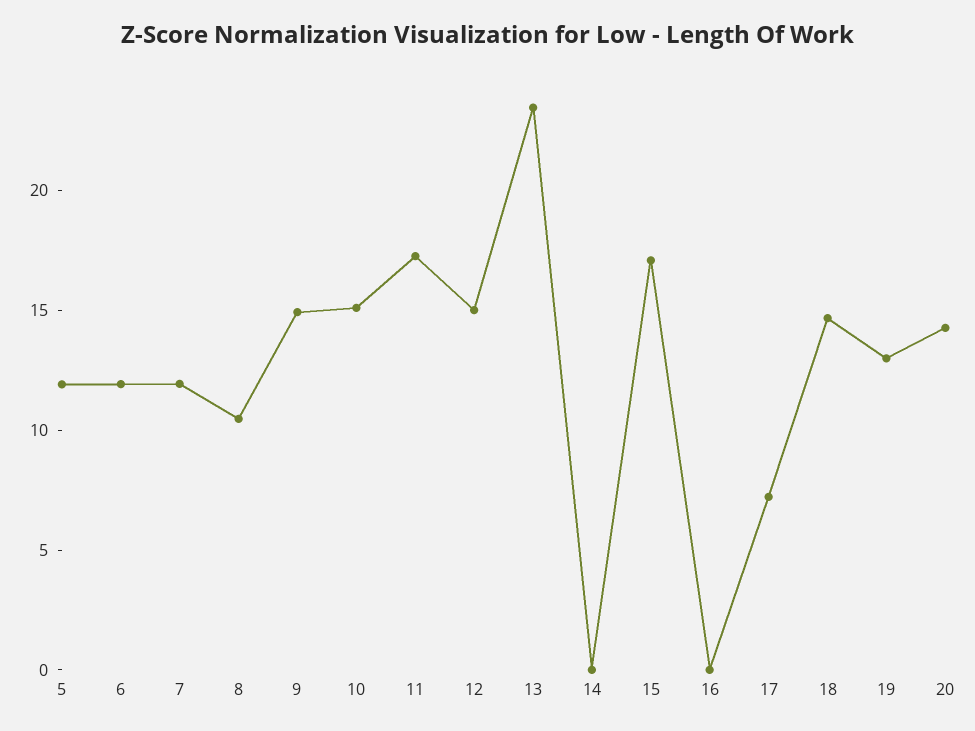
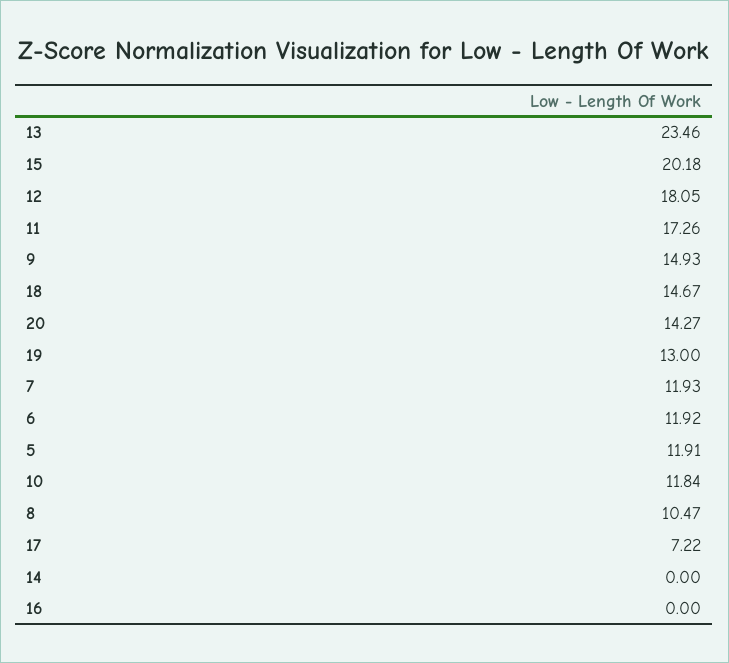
  {
    "5": 11.91,
    "6": 11.92,
    "7": 11.93,
    "8": 10.47,
    "9": 14.93,
-   "10": 15,
+   "10": 11.84,
    "11": 17.26,
-   "12": 15,
+   "12": 18.05,
    "13": 23.46,
    "14": 0,
-   "15": 17,
+   "15": 20.18,
    "16": 0,
    "17": 7.22,
    "18": 14.67,
    "19": 13,
    "20": 14.27
  }

